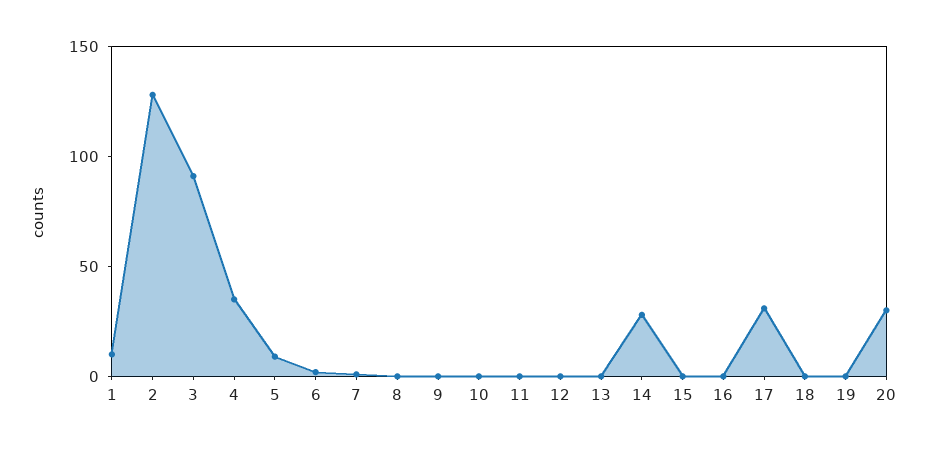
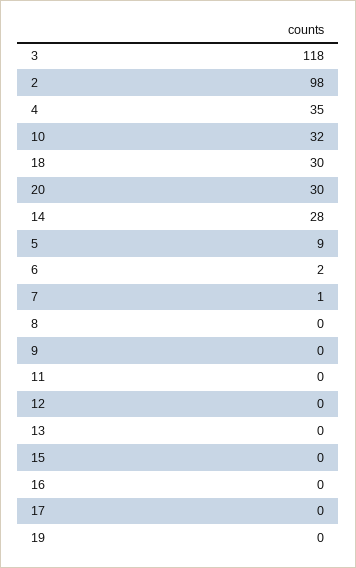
  {
-   "1": 10,
-   "2": 130,
+   "2": 98,
-   "3": 90,
+   "3": 118,
    "4": 35,
    "5": 9,
    "6": 2,
    "7": 1,
    "8": 0,
    "9": 0,
-   "10": 0,
+   "10": 32,
    "11": 0,
    "12": 0,
    "13": 0,
    "14": 28,
    "15": 0,
    "16": 0,
-   "17": 30,
+   "17": 0,
-   "18": 0,
+   "18": 30,
    "19": 0,
    "20": 30
  }

